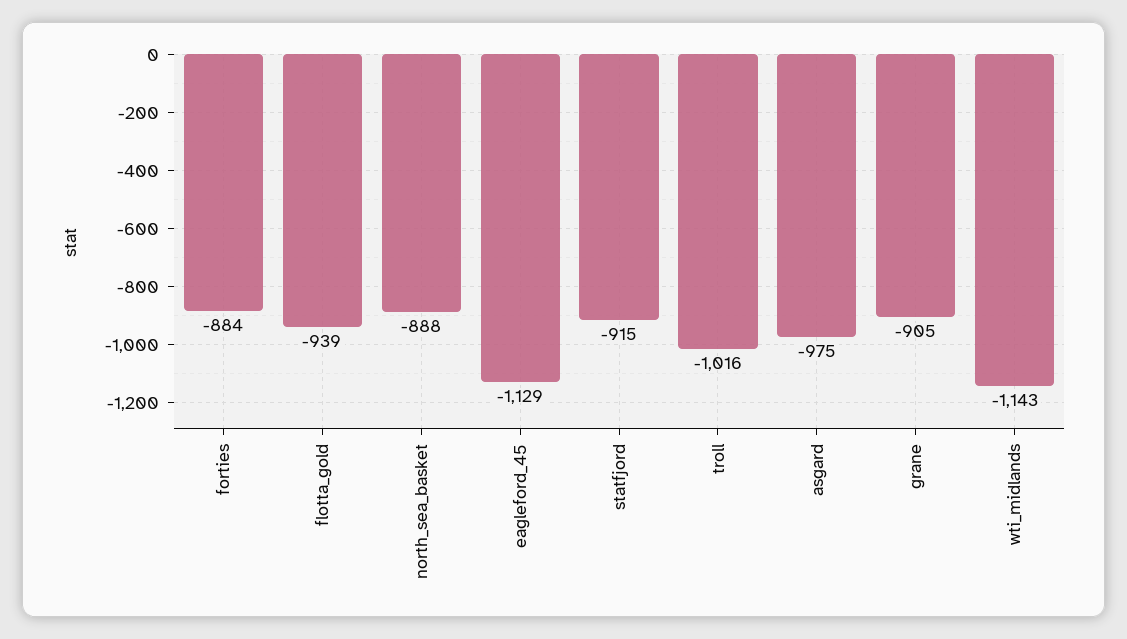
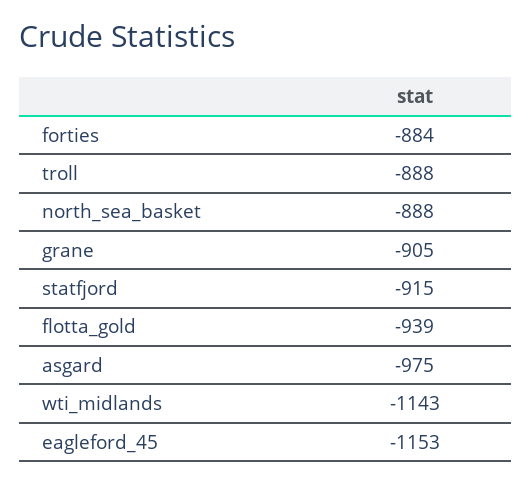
  {
    "forties": -884,
    "flotta_gold": -939,
    "north_sea_basket": -888,
-   "eagleford_45": -1129,
+   "eagleford_45": -1153,
    "statfjord": -915,
-   "troll": -1016,
+   "troll": -888,
    "asgard": -975,
    "grane": -905,
    "wti_midlands": -1143
  }

